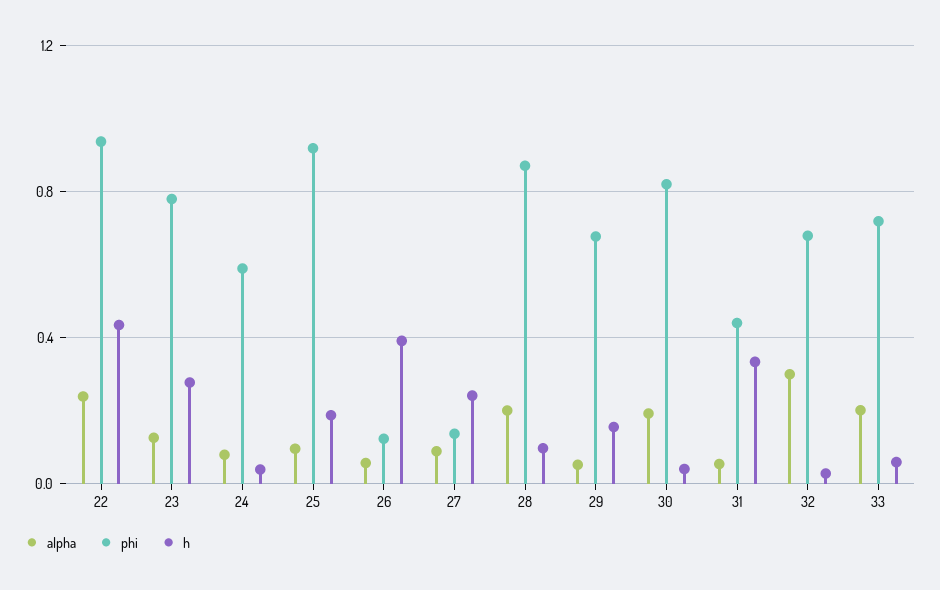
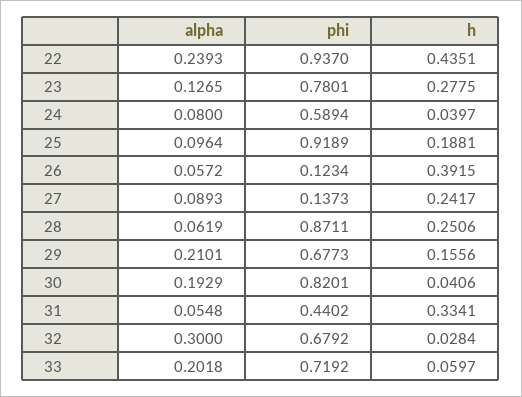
  {
    "alpha": {
      "22": 0.2393,
      "23": 0.1265,
      "24": 0.08,
      "25": 0.0964,
      "26": 0.0572,
      "27": 0.0893,
-     "28": 0.2,
+     "28": 0.0619,
-     "29": 0.05,
+     "29": 0.2101,
      "30": 0.1929,
      "31": 0.0548,
      "32": 0.3,
      "33": 0.2018
    },
    "phi": {
      "22": 0.937,
      "23": 0.7801,
      "24": 0.5894,
      "25": 0.9189,
      "26": 0.1234,
      "27": 0.1373,
      "28": 0.8711,
      "29": 0.6773,
      "30": 0.8201,
      "31": 0.4402,
      "32": 0.6792,
      "33": 0.7192
    },
    "h": {
      "22": 0.4351,
      "23": 0.2775,
      "24": 0.0397,
      "25": 0.1881,
      "26": 0.3915,
      "27": 0.2417,
-     "28": 0.1,
+     "28": 0.2506,
      "29": 0.1556,
      "30": 0.0406,
      "31": 0.3341,
      "32": 0.0284,
      "33": 0.0597
    }
  }

